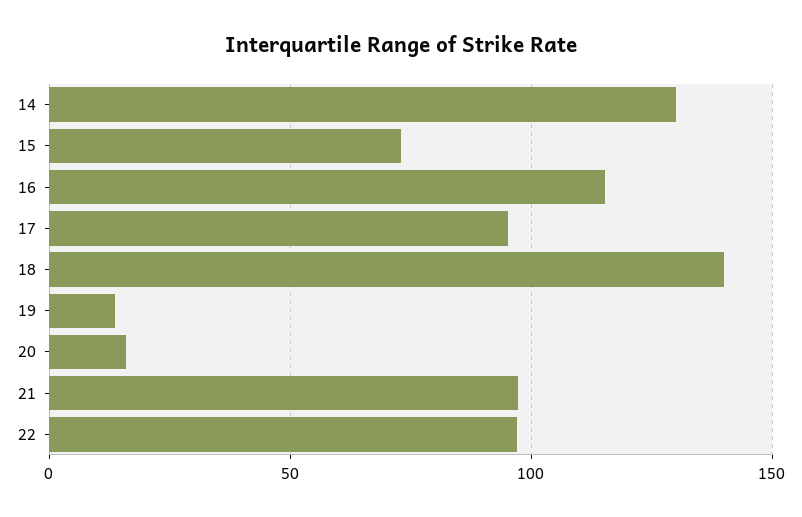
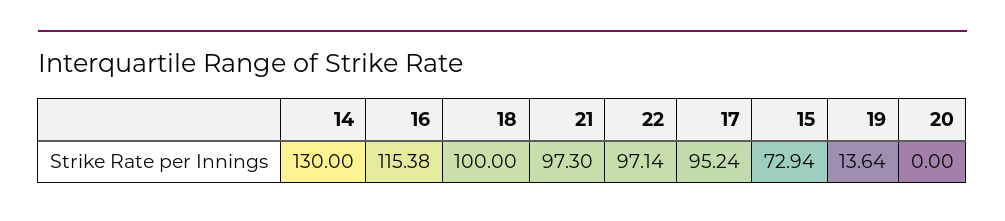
  {
    "14": 130,
    "15": 72.94,
    "16": 115.38,
    "17": 95.24,
-   "18": 140,
+   "18": 100,
    "19": 13.64,
-   "20": 15,
+   "20": 0,
    "21": 97.3,
    "22": 97.14
  }

